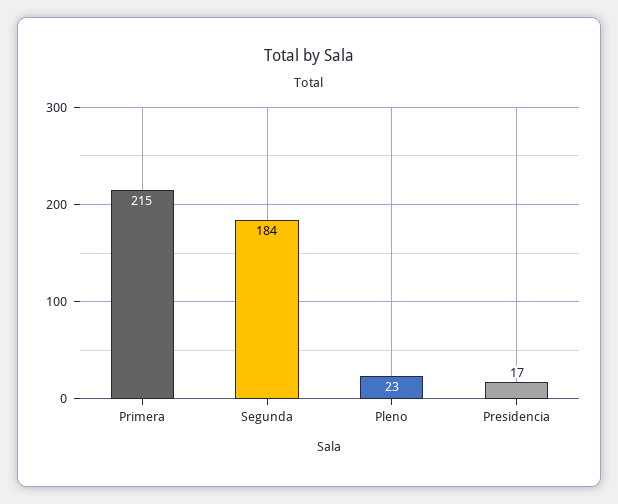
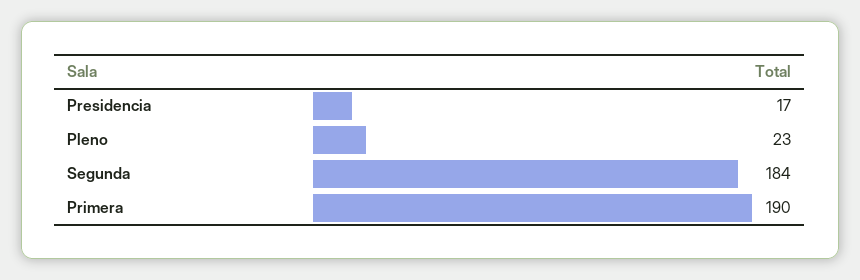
  {
-   "Primera": 215,
+   "Primera": 190,
    "Segunda": 184,
    "Pleno": 23,
    "Presidencia": 17
  }

